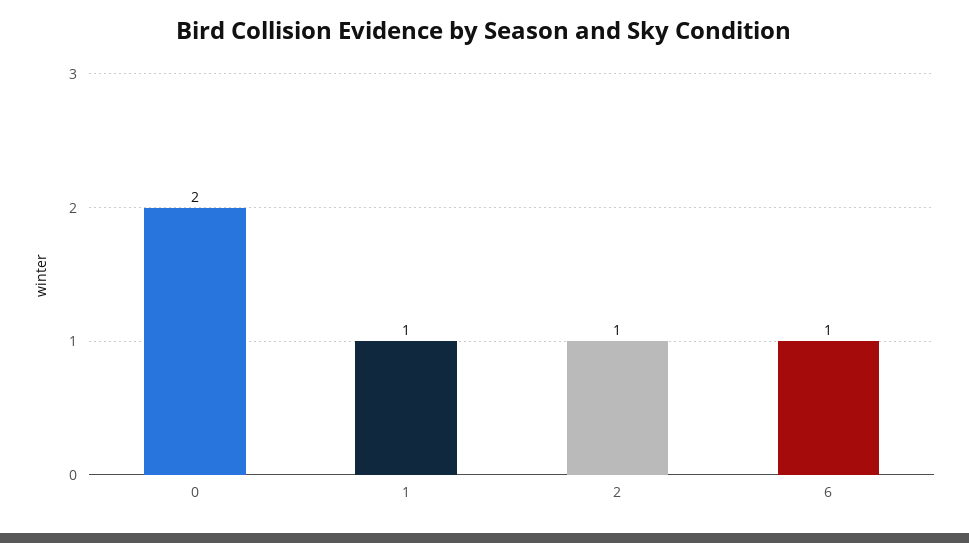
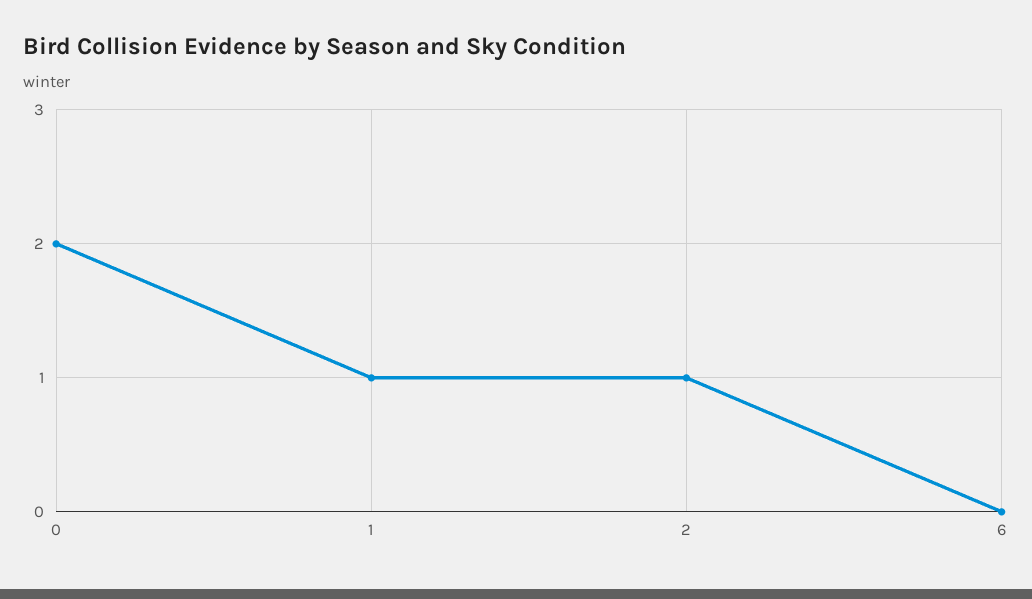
  {
    "0": 2,
    "1": 1,
    "2": 1,
-   "6": 1
+   "6": 0
  }

